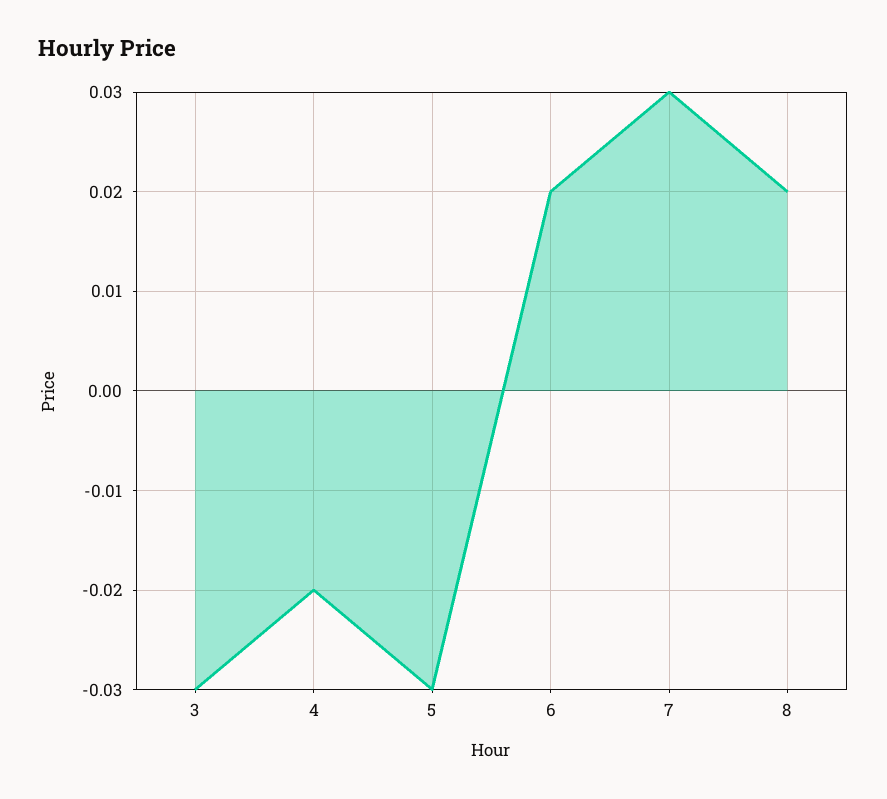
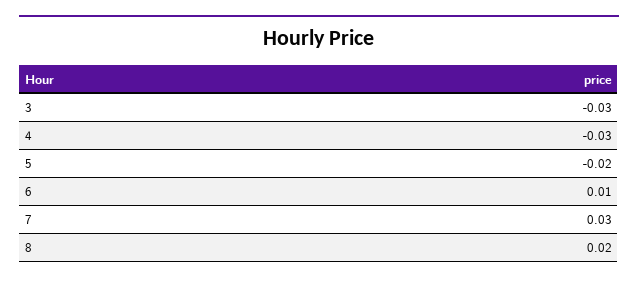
  {
    "3": -0.03,
-   "4": -0.02,
+   "4": -0.03,
-   "5": -0.03,
+   "5": -0.02,
-   "6": 0.02,
+   "6": 0.01,
    "7": 0.03,
    "8": 0.02
  }

